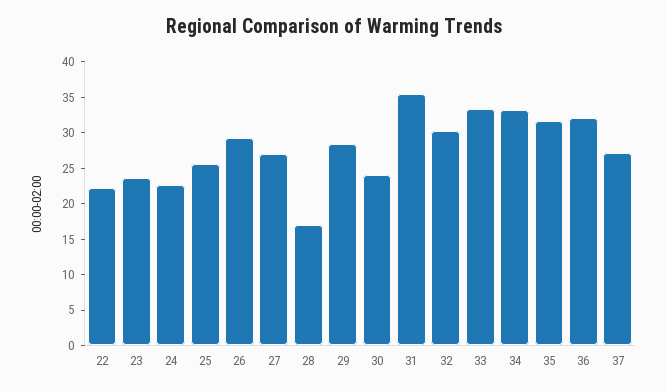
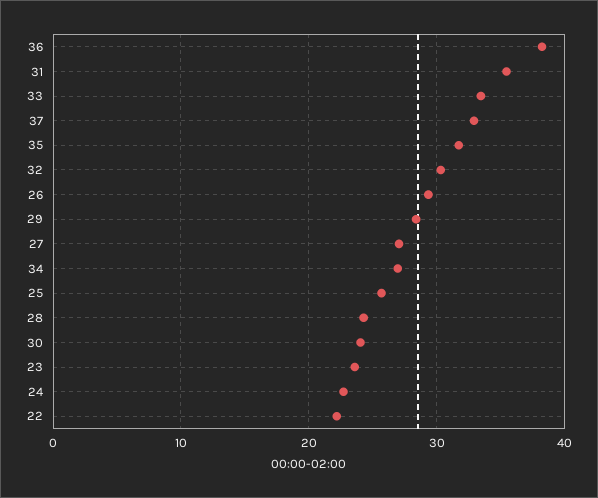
  {
    "22": 22,
    "23": 24,
    "24": 23,
    "25": 26,
    "26": 29,
    "27": 27,
-   "28": 17.5,
+   "28": 24,
    "29": 28,
    "30": 24,
    "31": 35,
    "32": 30,
    "33": 33,
-   "34": 32.5,
+   "34": 27,
    "35": 32,
-   "36": 32.5,
+   "36": 38,
-   "37": 27.5
+   "37": 33
  }

